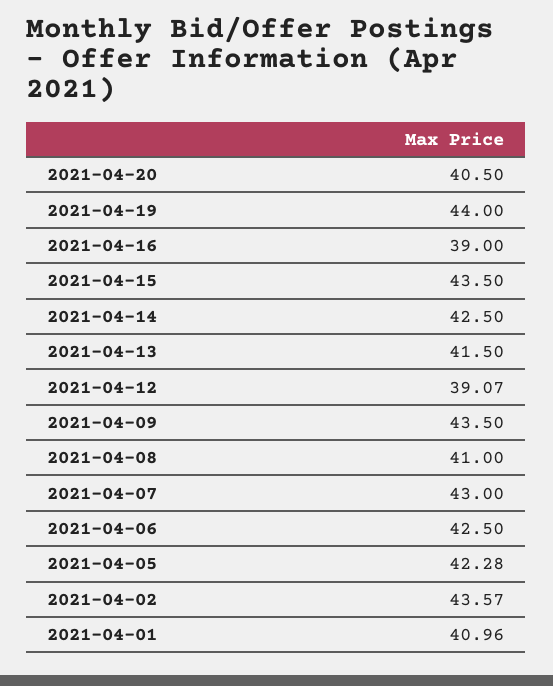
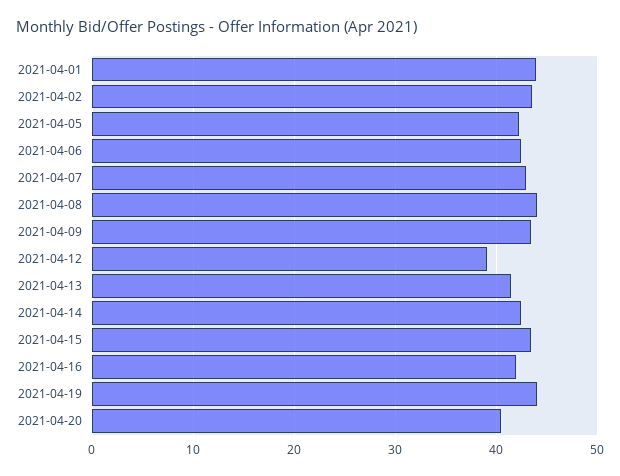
  {
    "2021-04-20": 40.5,
    "2021-04-19": 44,
-   "2021-04-16": 39,
+   "2021-04-16": 42,
    "2021-04-15": 43.5,
    "2021-04-14": 42.5,
    "2021-04-13": 41.5,
    "2021-04-12": 39.07,
    "2021-04-09": 43.5,
-   "2021-04-08": 41,
+   "2021-04-08": 44,
    "2021-04-07": 43,
    "2021-04-06": 42.5,
    "2021-04-05": 42.28,
    "2021-04-02": 43.57,
-   "2021-04-01": 40.96
+   "2021-04-01": 44
  }

